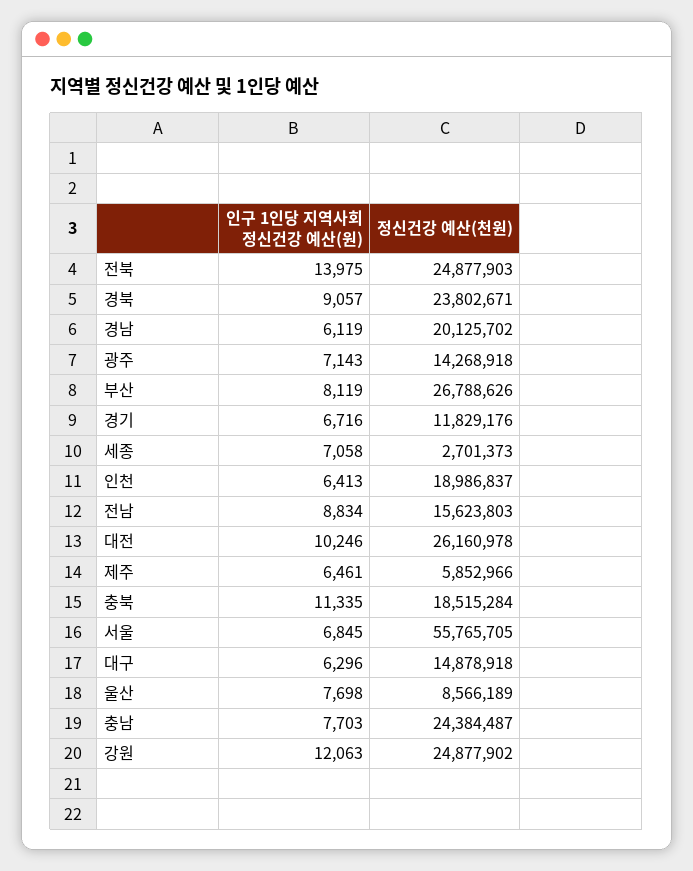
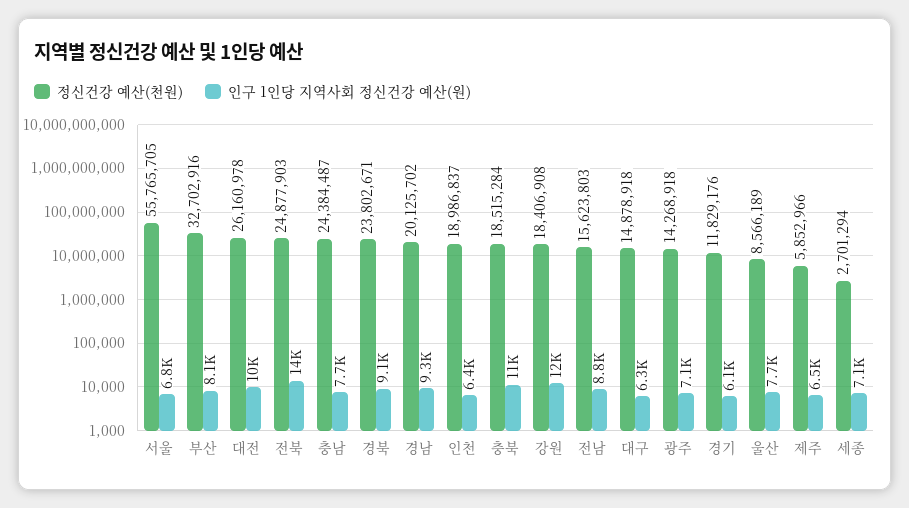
  {
    "인구 1인당 지역사회 정신건강 예산(원)": {
      "전북": 13975,
      "경북": 9057,
-     "경남": 6119,
+     "경남": 9300,
      "광주": 7143,
      "부산": 8119,
-     "경기": 6716,
+     "경기": 6100,
      "세종": 7058,
      "인천": 6413,
      "전남": 8834,
      "대전": 10246,
      "제주": 6461,
      "충북": 11335,
      "서울": 6845,
      "대구": 6296,
      "울산": 7698,
      "충남": 7703,
      "강원": 12063
    },
    "정신건강 예산(천원)": {
      "전북": 24877903,
      "경북": 23802671,
      "경남": 20125702,
      "광주": 14268918,
-     "부산": 26788626,
+     "부산": 32702916,
      "경기": 11829176,
-     "세종": 2701373,
+     "세종": 2701294,
      "인천": 18986837,
      "전남": 15623803,
      "대전": 26160978,
      "제주": 5852966,
      "충북": 18515284,
      "서울": 55765705,
      "대구": 14878918,
      "울산": 8566189,
      "충남": 24384487,
-     "강원": 24877902
+     "강원": 18406908
    }
  }

